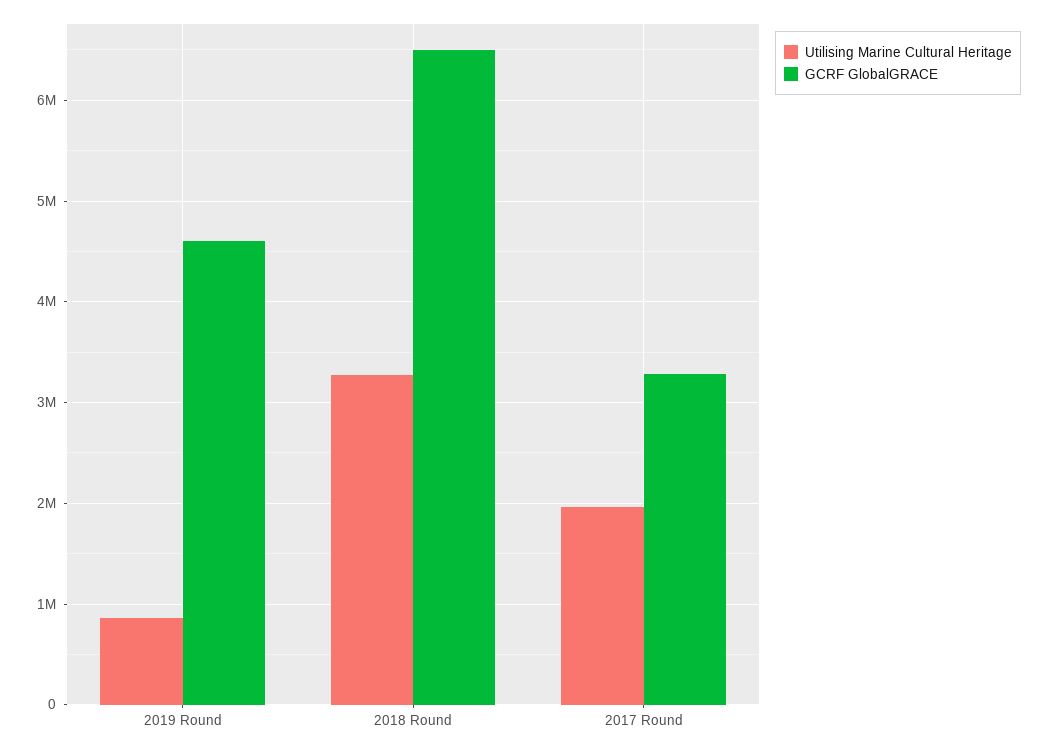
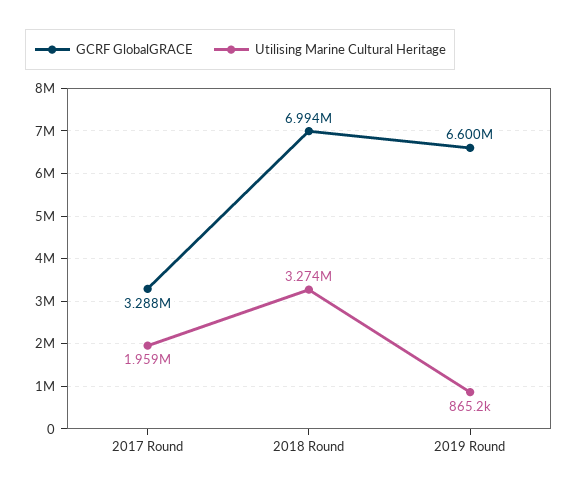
  {
    "Utilising Marine Cultural Heritage": {
      "2019 Round": 865200,
      "2018 Round": 3274000,
      "2017 Round": 1959000
    },
    "GCRF GlobalGRACE": {
-     "2019 Round": 4600000,
+     "2019 Round": 6600000,
-     "2018 Round": 6500000,
+     "2018 Round": 6994000,
      "2017 Round": 3288000
    }
  }

